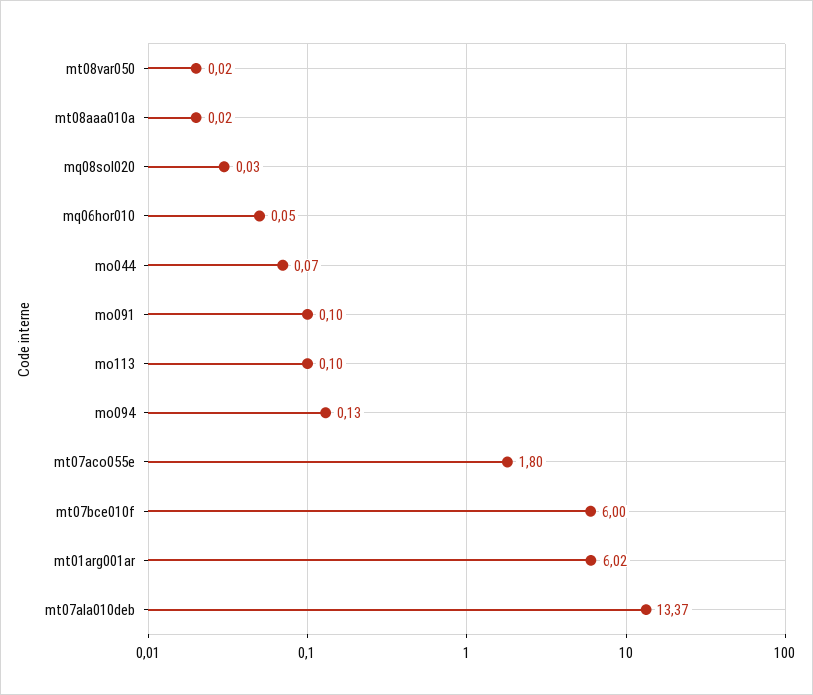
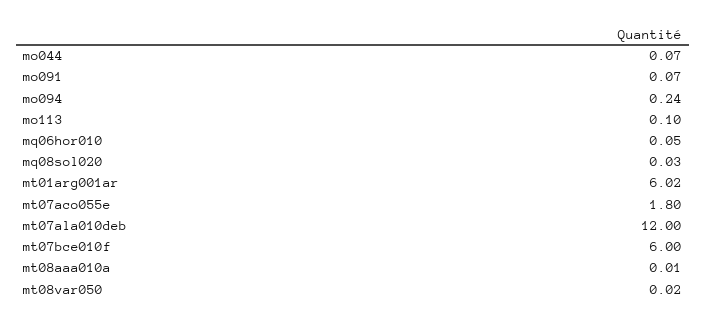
  {
    "mt08var050": 0.02,
-   "mt08aaa010a": 0.02,
+   "mt08aaa010a": 0.01,
    "mq08sol020": 0.03,
    "mq06hor010": 0.05,
    "mo044": 0.07,
-   "mo091": 0.1,
+   "mo091": 0.07,
    "mo113": 0.1,
-   "mo094": 0.13,
+   "mo094": 0.24,
    "mt07aco055e": 1.8,
    "mt07bce010f": 6,
    "mt01arg001ar": 6.02,
-   "mt07ala010deb": 13.37
+   "mt07ala010deb": 12
  }

